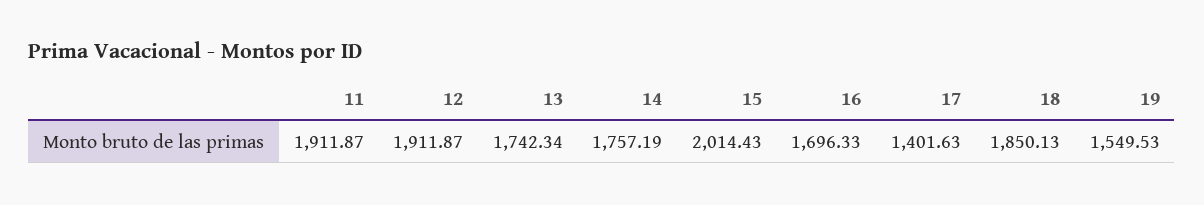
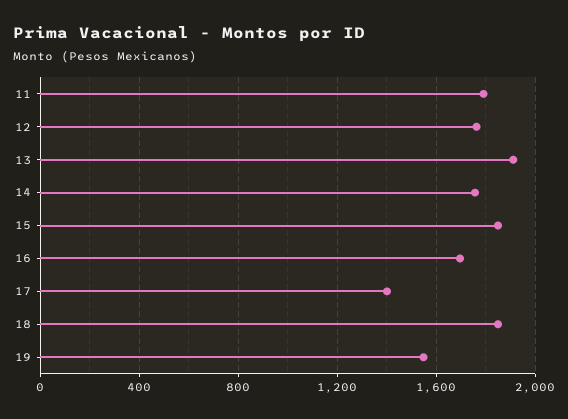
  {
-   "11": 1911.87,
+   "11": 1800,
-   "12": 1911.87,
+   "12": 1750,
-   "13": 1742.34,
+   "13": 1900,
    "14": 1757.19,
-   "15": 2014.43,
+   "15": 1850,
    "16": 1696.33,
    "17": 1401.63,
    "18": 1850.13,
    "19": 1549.53
  }

